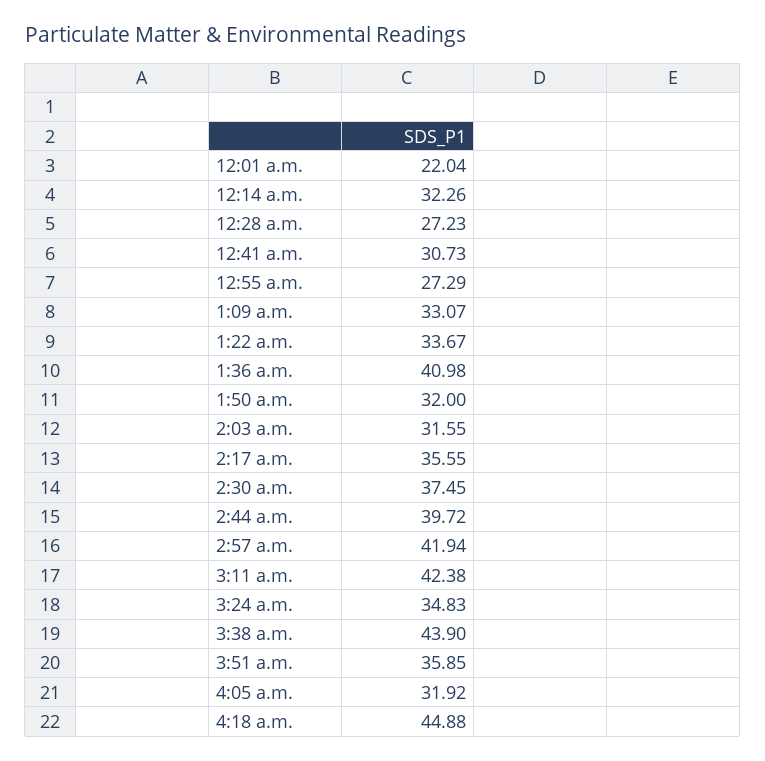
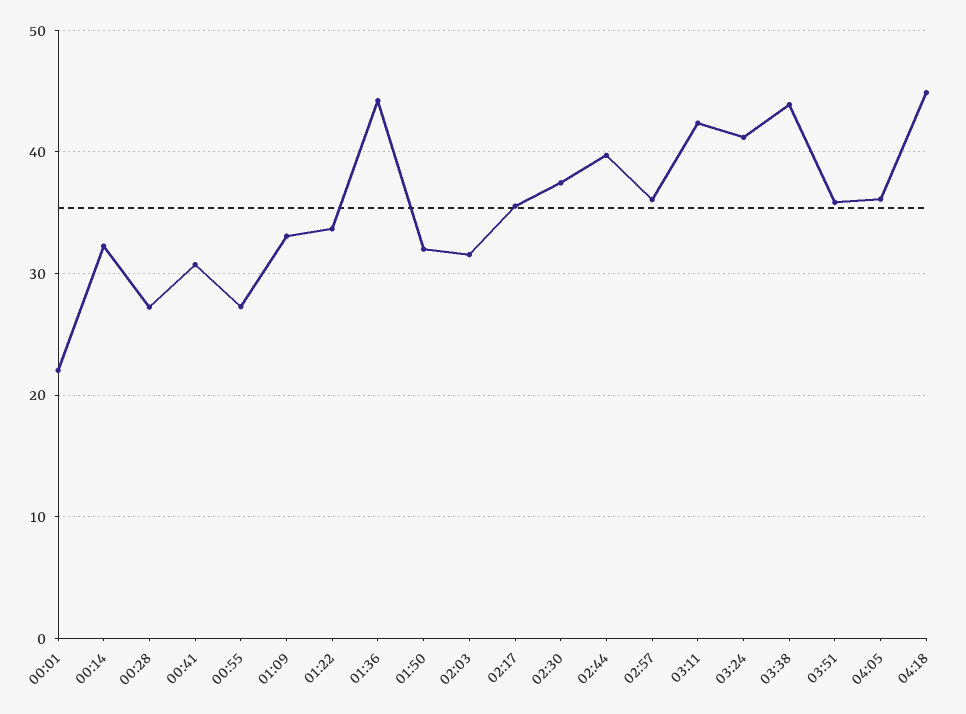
  {
    "12:01 a.m.": 22.04,
    "12:14 a.m.": 32.26,
    "12:28 a.m.": 27.23,
    "12:41 a.m.": 30.73,
    "12:55 a.m.": 27.29,
    "1:09 a.m.": 33.07,
    "1:22 a.m.": 33.67,
-   "1:36 a.m.": 40.98,
+   "1:36 a.m.": 44,
    "1:50 a.m.": 32,
    "2:03 a.m.": 31.55,
    "2:17 a.m.": 35.55,
    "2:30 a.m.": 37.45,
    "2:44 a.m.": 39.72,
-   "2:57 a.m.": 41.94,
+   "2:57 a.m.": 36,
    "3:11 a.m.": 42.38,
-   "3:24 a.m.": 34.83,
+   "3:24 a.m.": 41,
    "3:38 a.m.": 43.9,
    "3:51 a.m.": 35.85,
-   "4:05 a.m.": 31.92,
+   "4:05 a.m.": 36,
    "4:18 a.m.": 44.88
  }

